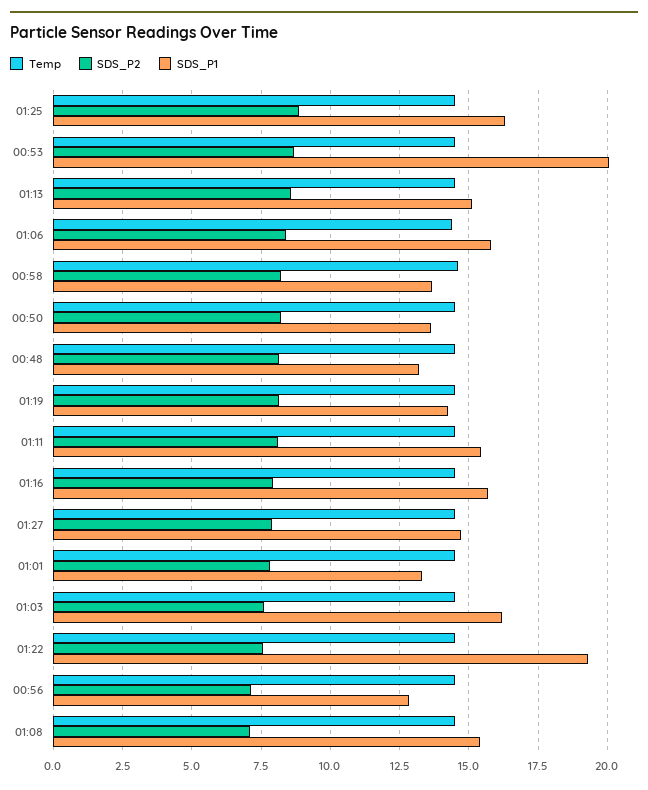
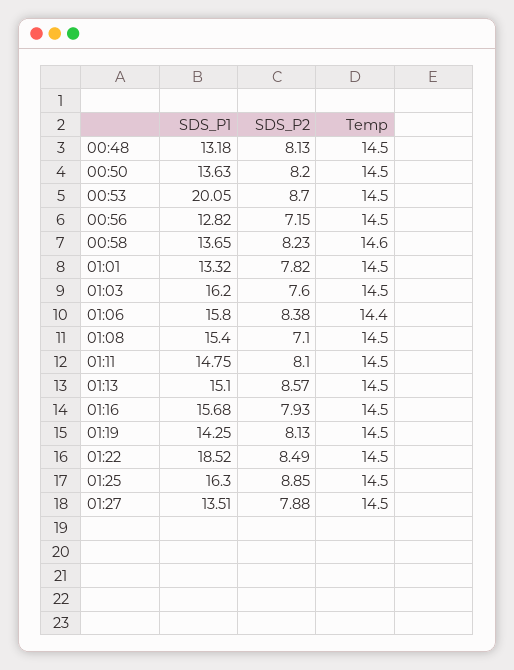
  {
    "Temp": {
      "01:25": 14.5,
      "00:53": 14.5,
      "01:13": 14.5,
      "01:06": 14.4,
      "00:58": 14.6,
      "00:50": 14.5,
      "00:48": 14.5,
      "01:19": 14.5,
      "01:11": 14.5,
      "01:16": 14.5,
      "01:27": 14.5,
      "01:01": 14.5,
      "01:03": 14.5,
      "01:22": 14.5,
      "00:56": 14.5,
      "01:08": 14.5
    },
    "SDS_P2": {
      "01:25": 8.85,
      "00:53": 8.7,
      "01:13": 8.57,
      "01:06": 8.38,
      "00:58": 8.23,
      "00:50": 8.2,
      "00:48": 8.13,
      "01:19": 8.13,
      "01:11": 8.1,
      "01:16": 7.93,
      "01:27": 7.88,
      "01:01": 7.82,
      "01:03": 7.6,
-     "01:22": 7.5,
+     "01:22": 8.49,
      "00:56": 7.15,
      "01:08": 7.1
    },
    "SDS_P1": {
      "01:25": 16.3,
      "00:53": 20.05,
      "01:13": 15.1,
      "01:06": 15.8,
      "00:58": 13.65,
      "00:50": 13.63,
      "00:48": 13.18,
      "01:19": 14.25,
-     "01:11": 15.5,
+     "01:11": 14.75,
      "01:16": 15.68,
-     "01:27": 14.75,
+     "01:27": 13.51,
      "01:01": 13.32,
      "01:03": 16.2,
-     "01:22": 19.25,
+     "01:22": 18.52,
      "00:56": 12.82,
      "01:08": 15.4
    }
  }

